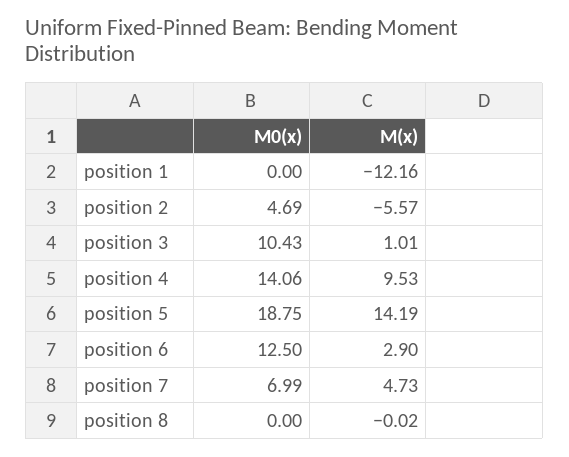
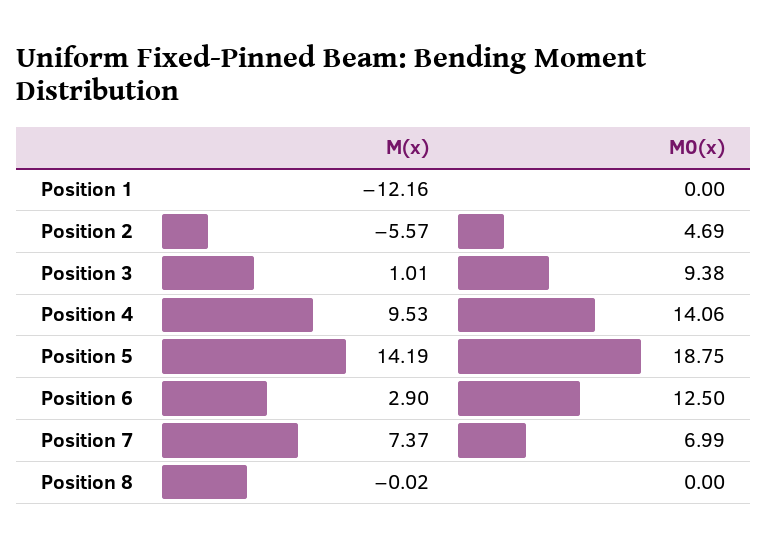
  {
    "M0(x)": {
      "position 1": 0,
      "position 2": 4.69,
-     "position 3": 10.43,
+     "position 3": 9.38,
      "position 4": 14.06,
      "position 5": 18.75,
      "position 6": 12.5,
      "position 7": 6.99,
      "position 8": 0
    },
    "M(x)": {
      "position 1": -12.16,
      "position 2": -5.57,
      "position 3": 1.01,
      "position 4": 9.53,
      "position 5": 14.19,
      "position 6": 2.9,
-     "position 7": 4.73,
+     "position 7": 7.37,
      "position 8": -0.02
    }
  }

